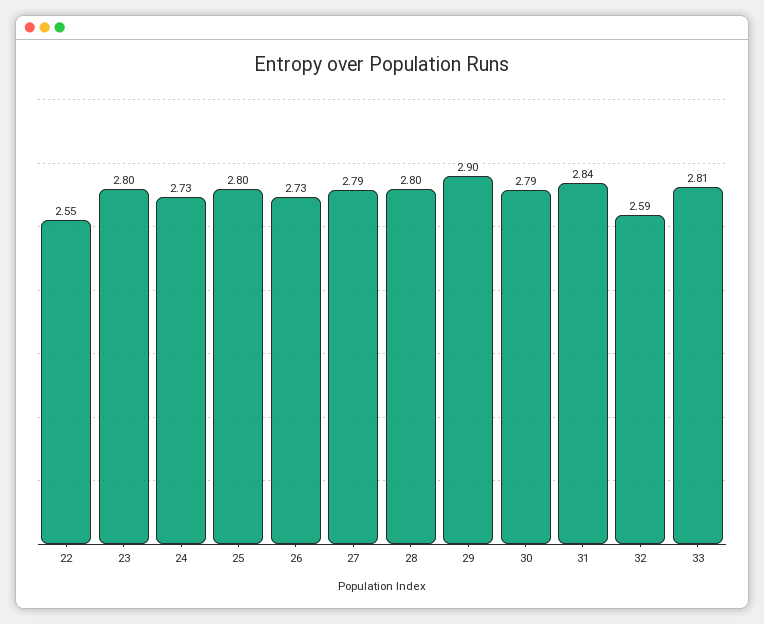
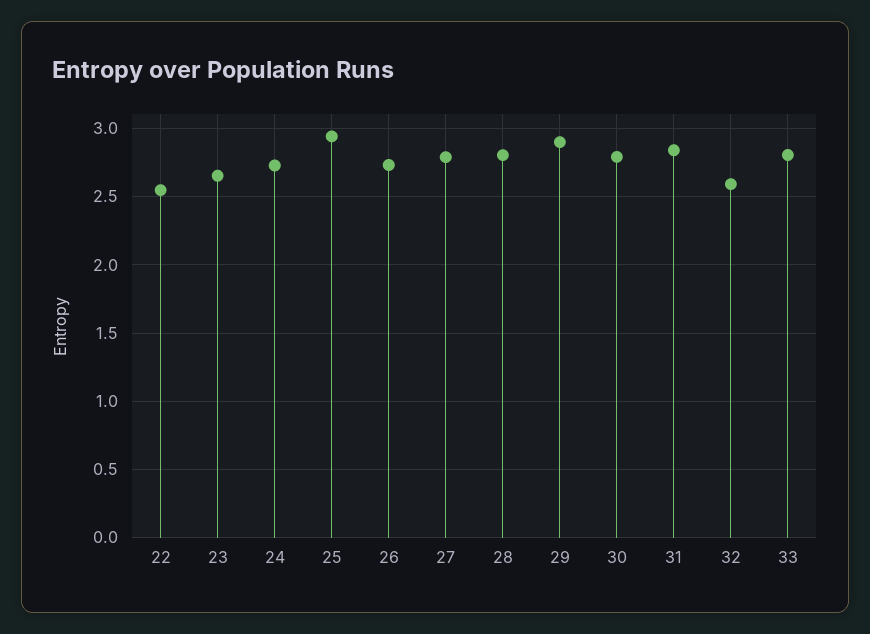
  {
    "22": 2.55,
-   "23": 2.8,
+   "23": 2.65,
    "24": 2.73,
-   "25": 2.8,
+   "25": 2.95,
    "26": 2.73,
    "27": 2.79,
    "28": 2.8,
    "29": 2.9,
    "30": 2.79,
    "31": 2.84,
    "32": 2.59,
    "33": 2.81
  }

